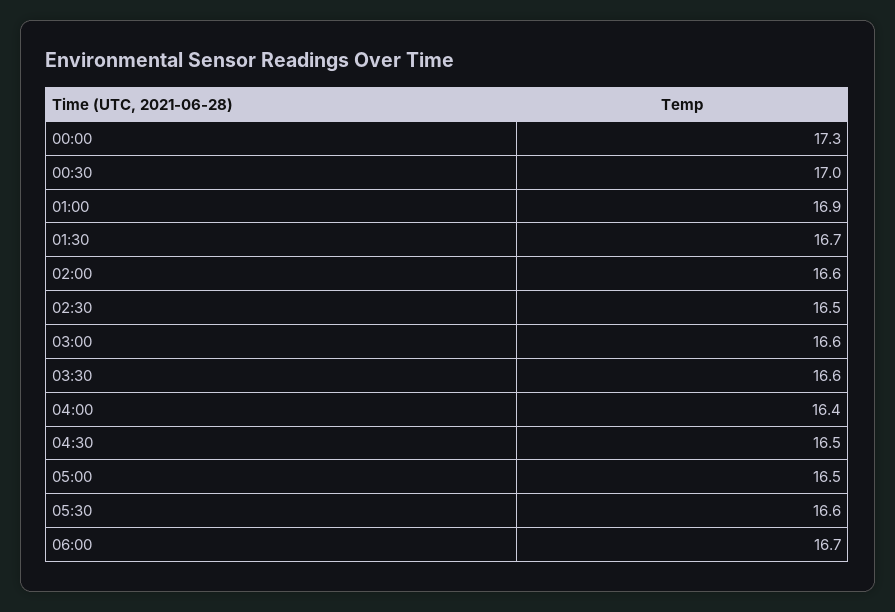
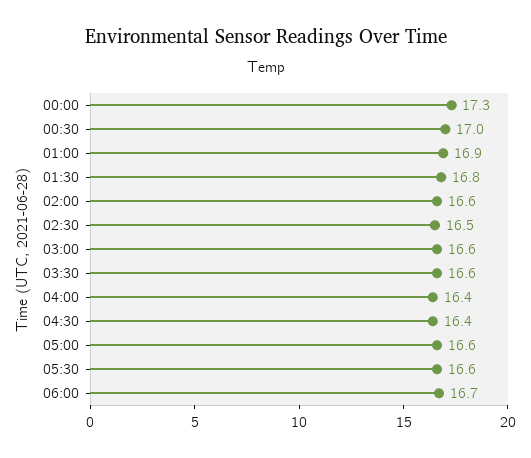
  {
    "00:00": 17.3,
    "00:30": 17,
    "01:00": 16.9,
-   "01:30": 16.7,
+   "01:30": 16.8,
    "02:00": 16.6,
    "02:30": 16.5,
    "03:00": 16.6,
    "03:30": 16.6,
    "04:00": 16.4,
-   "04:30": 16.5,
+   "04:30": 16.4,
-   "05:00": 16.5,
+   "05:00": 16.6,
    "05:30": 16.6,
    "06:00": 16.7
  }

